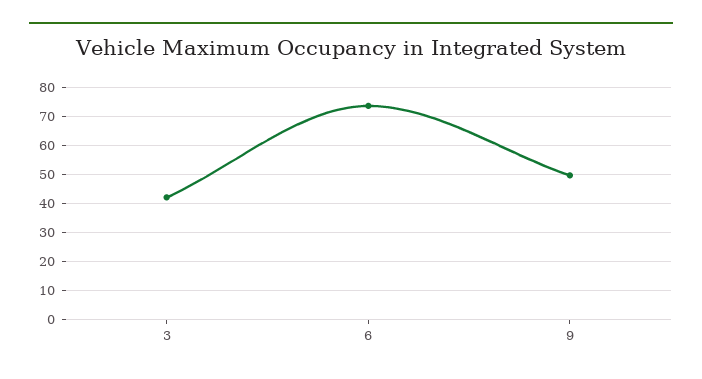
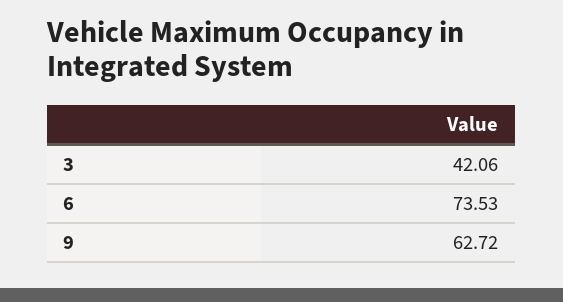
  {
    "3": 42.06,
    "6": 73.53,
-   "9": 50
+   "9": 62.72
  }

